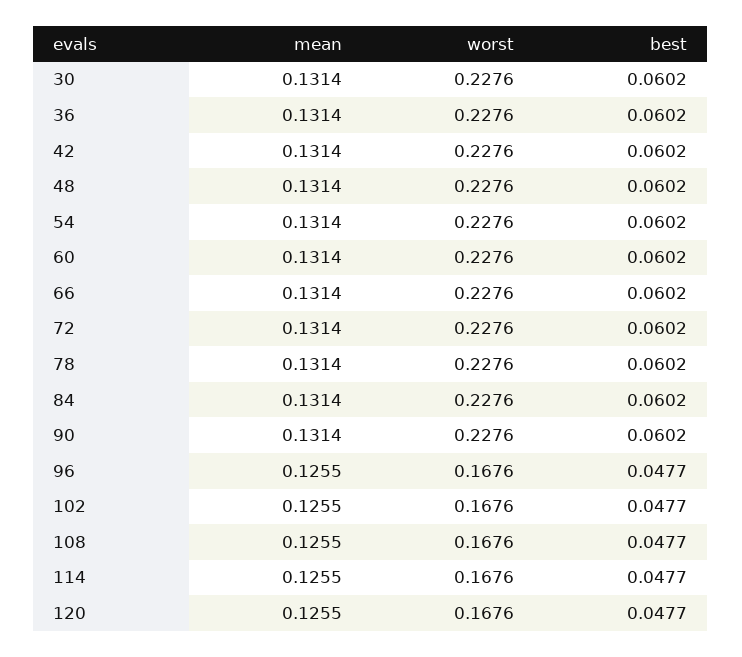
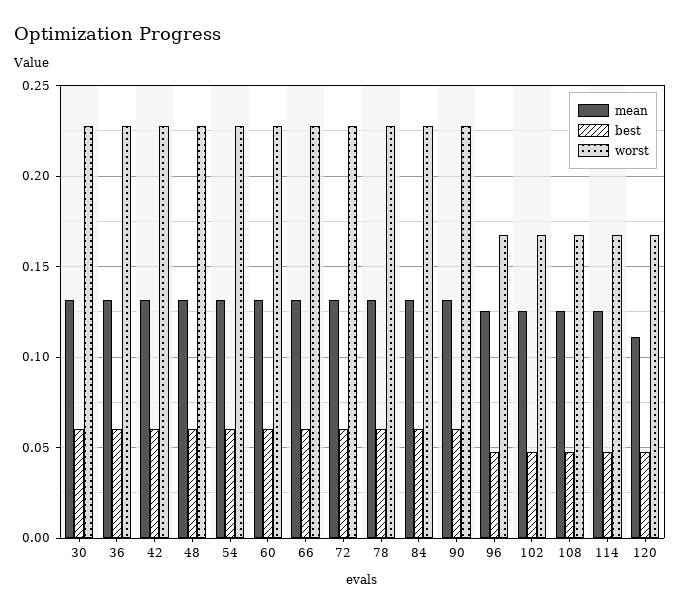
  {
    "mean": {
      "30": 0.1314,
      "36": 0.1314,
      "42": 0.1314,
      "48": 0.1314,
      "54": 0.1314,
      "60": 0.1314,
      "66": 0.1314,
      "72": 0.1314,
      "78": 0.1314,
      "84": 0.1314,
      "90": 0.1314,
      "96": 0.1255,
      "102": 0.1255,
      "108": 0.1255,
      "114": 0.1255,
-     "120": 0.1255
+     "120": 0.11
    },
    "worst": {
      "30": 0.2276,
      "36": 0.2276,
      "42": 0.2276,
      "48": 0.2276,
      "54": 0.2276,
      "60": 0.2276,
      "66": 0.2276,
      "72": 0.2276,
      "78": 0.2276,
      "84": 0.2276,
      "90": 0.2276,
      "96": 0.1676,
      "102": 0.1676,
      "108": 0.1676,
      "114": 0.1676,
      "120": 0.1676
    },
    "best": {
      "30": 0.0602,
      "36": 0.0602,
      "42": 0.0602,
      "48": 0.0602,
      "54": 0.0602,
      "60": 0.0602,
      "66": 0.0602,
      "72": 0.0602,
      "78": 0.0602,
      "84": 0.0602,
      "90": 0.0602,
      "96": 0.0477,
      "102": 0.0477,
      "108": 0.0477,
      "114": 0.0477,
      "120": 0.0477
    }
  }

